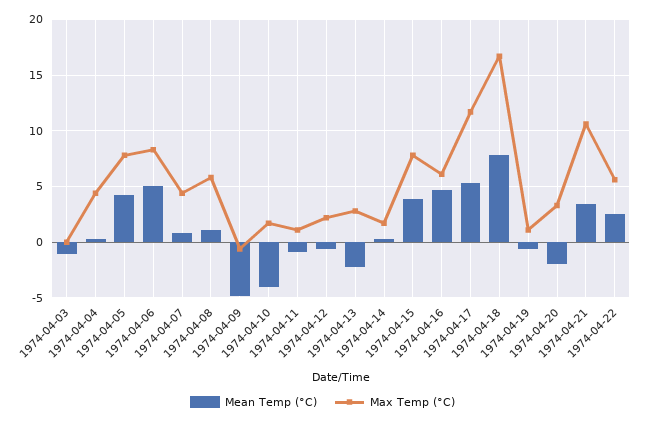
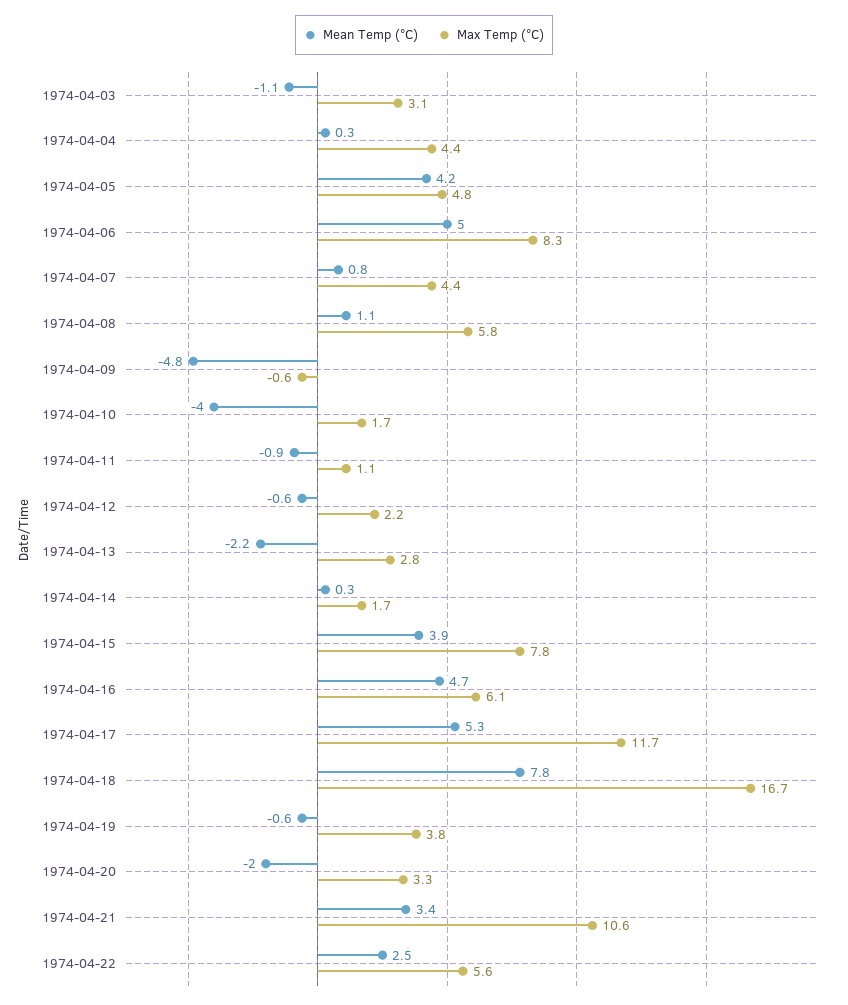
  {
    "Mean Temp (°C)": {
      "1974-04-03": -1.1,
      "1974-04-04": 0.3,
      "1974-04-05": 4.2,
      "1974-04-06": 5,
      "1974-04-07": 0.8,
      "1974-04-08": 1.1,
      "1974-04-09": -4.8,
      "1974-04-10": -4,
      "1974-04-11": -0.9,
      "1974-04-12": -0.6,
      "1974-04-13": -2.2,
      "1974-04-14": 0.3,
      "1974-04-15": 3.9,
      "1974-04-16": 4.7,
      "1974-04-17": 5.3,
      "1974-04-18": 7.8,
      "1974-04-19": -0.6,
      "1974-04-20": -2,
      "1974-04-21": 3.4,
      "1974-04-22": 2.5
    },
    "Max Temp (°C)": {
-     "1974-04-03": 0,
+     "1974-04-03": 3.1,
      "1974-04-04": 4.4,
-     "1974-04-05": 8,
+     "1974-04-05": 4.8,
      "1974-04-06": 8.3,
      "1974-04-07": 4.4,
      "1974-04-08": 5.8,
      "1974-04-09": -0.6,
      "1974-04-10": 1.7,
      "1974-04-11": 1.1,
      "1974-04-12": 2.2,
      "1974-04-13": 2.8,
      "1974-04-14": 1.7,
      "1974-04-15": 7.8,
      "1974-04-16": 6.1,
      "1974-04-17": 11.7,
      "1974-04-18": 16.7,
-     "1974-04-19": 1,
+     "1974-04-19": 3.8,
      "1974-04-20": 3.3,
      "1974-04-21": 10.6,
      "1974-04-22": 5.6
    }
  }

